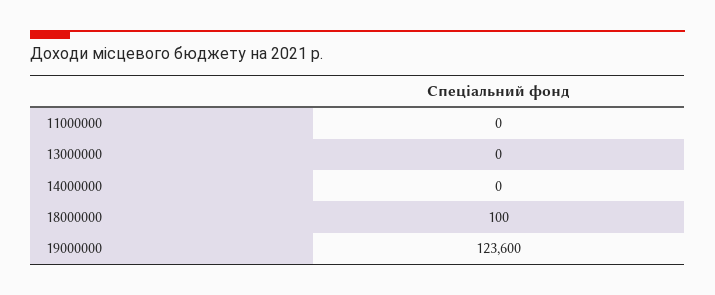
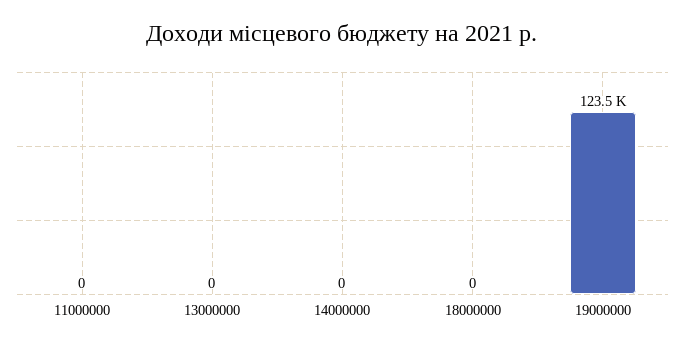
  {
    "11000000": 0,
    "13000000": 0,
    "14000000": 0,
-   "18000000": 100,
+   "18000000": 0,
-   "19000000": 123600
+   "19000000": 123500
  }

